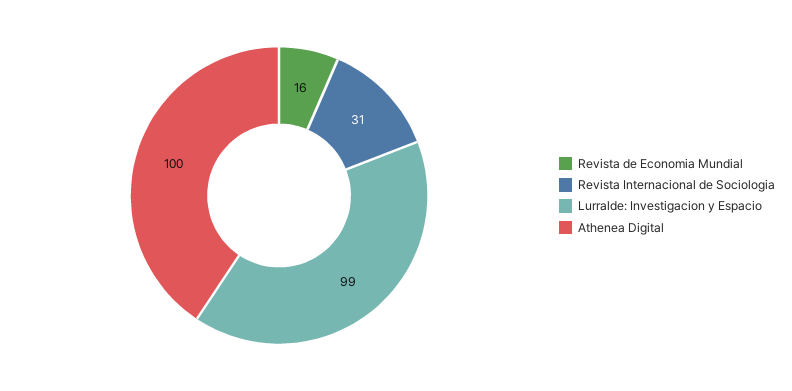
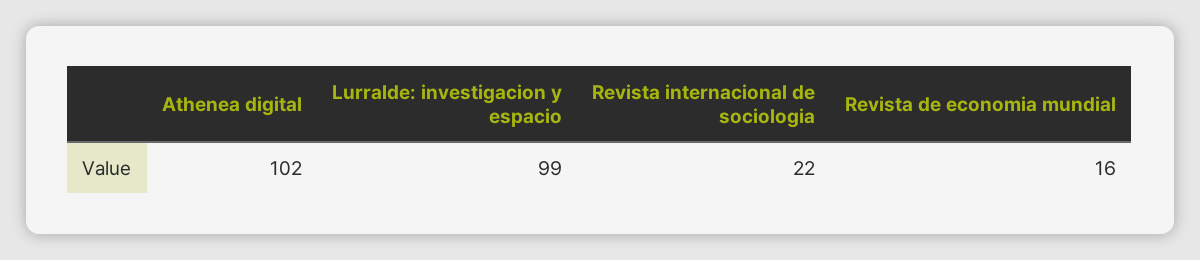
  {
    "Revista de Economia Mundial": 16,
-   "Revista Internacional de Sociologia": 31,
+   "Revista Internacional de Sociologia": 22,
    "Lurralde: Investigacion y Espacio": 99,
-   "Athenea Digital": 100
+   "Athenea Digital": 102
  }

